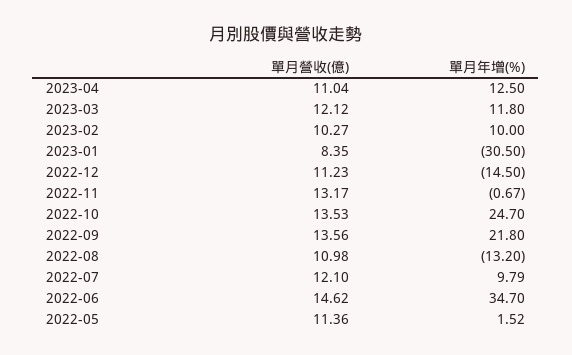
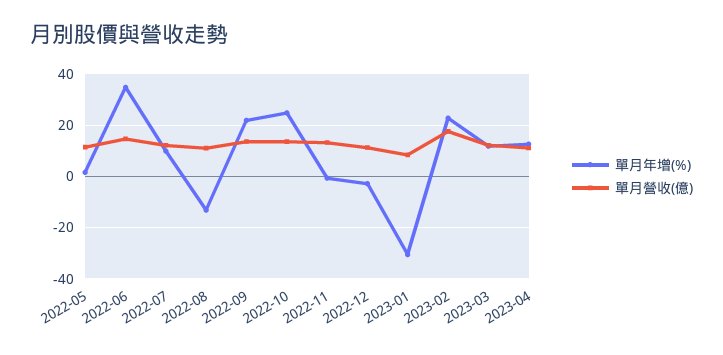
  {
    "單月營收(億)": {
      "2023-04": 11.04,
      "2023-03": 12.12,
-     "2023-02": 10.27,
+     "2023-02": 17.5,
      "2023-01": 8.35,
      "2022-12": 11.23,
      "2022-11": 13.17,
      "2022-10": 13.53,
      "2022-09": 13.56,
      "2022-08": 10.98,
      "2022-07": 12.1,
      "2022-06": 14.62,
      "2022-05": 11.36
    },
    "單月年增(%)": {
      "2023-04": 12.5,
      "2023-03": 11.8,
-     "2023-02": 10,
+     "2023-02": 22.5,
      "2023-01": -30.5,
-     "2022-12": -14.5,
+     "2022-12": -2.5,
      "2022-11": -0.67,
      "2022-10": 24.7,
      "2022-09": 21.8,
      "2022-08": -13.2,
      "2022-07": 9.79,
      "2022-06": 34.7,
      "2022-05": 1.52
    }
  }

